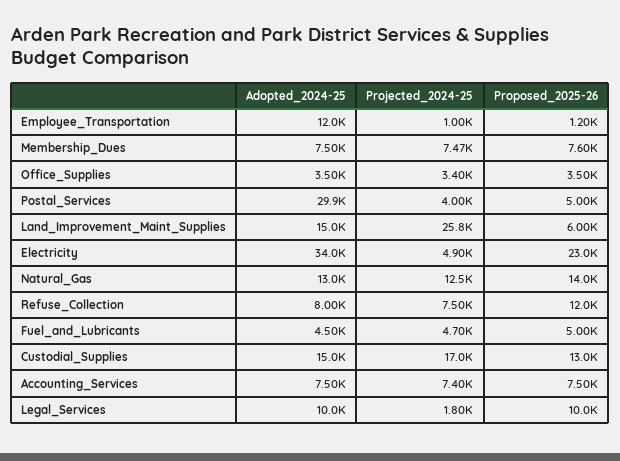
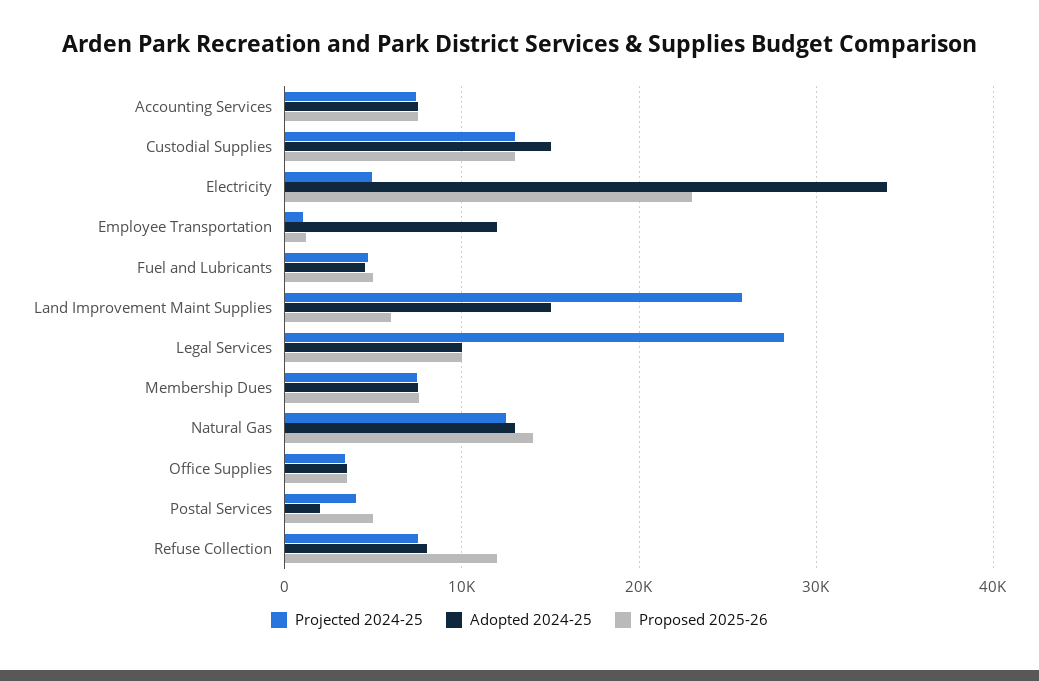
  {
    "Adopted_2024-25": {
      "Employee_Transportation": 12000,
      "Membership_Dues": 7500,
      "Office_Supplies": 3500,
-     "Postal_Services": 29900,
+     "Postal_Services": 2000,
      "Land_Improvement_Maint_Supplies": 15000,
      "Electricity": 34000,
      "Natural_Gas": 13000,
      "Refuse_Collection": 8000,
      "Fuel_and_Lubricants": 4500,
      "Custodial_Supplies": 15000,
      "Accounting_Services": 7500,
      "Legal_Services": 10000
    },
    "Projected_2024-25": {
      "Employee_Transportation": 1000,
      "Membership_Dues": 7470,
      "Office_Supplies": 3400,
      "Postal_Services": 4000,
      "Land_Improvement_Maint_Supplies": 25800,
      "Electricity": 4900,
      "Natural_Gas": 12500,
      "Refuse_Collection": 7500,
      "Fuel_and_Lubricants": 4700,
-     "Custodial_Supplies": 17000,
+     "Custodial_Supplies": 13000,
      "Accounting_Services": 7400,
-     "Legal_Services": 1800
+     "Legal_Services": 28000
    },
    "Proposed_2025-26": {
      "Employee_Transportation": 1200,
      "Membership_Dues": 7600,
      "Office_Supplies": 3500,
      "Postal_Services": 5000,
      "Land_Improvement_Maint_Supplies": 6000,
      "Electricity": 23000,
      "Natural_Gas": 14000,
      "Refuse_Collection": 12000,
      "Fuel_and_Lubricants": 5000,
      "Custodial_Supplies": 13000,
      "Accounting_Services": 7500,
      "Legal_Services": 10000
    }
  }

